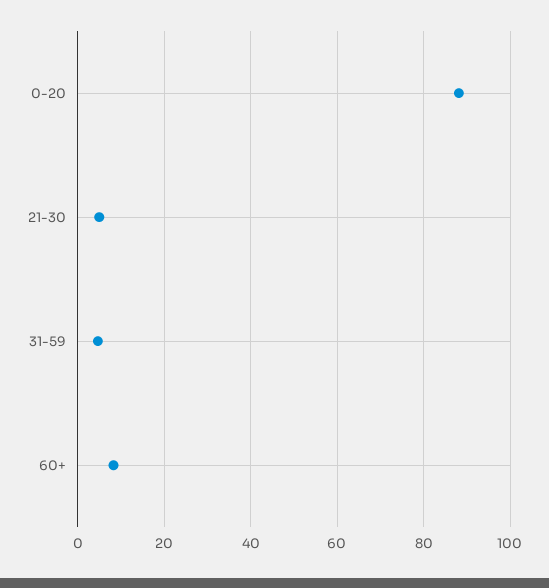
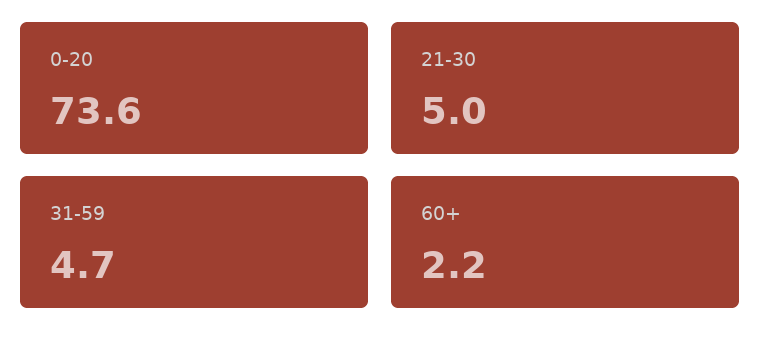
  {
-   "0-20": 88,
+   "0-20": 73.6,
    "21-30": 5,
    "31-59": 4.7,
-   "60+": 8
+   "60+": 2.2
  }

